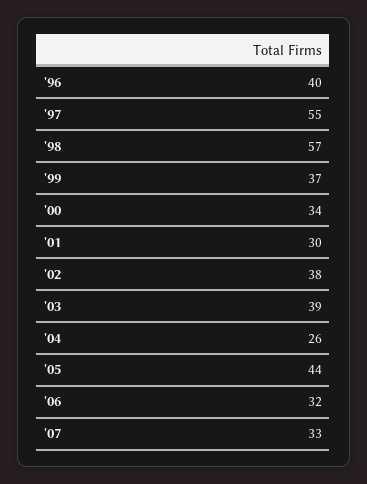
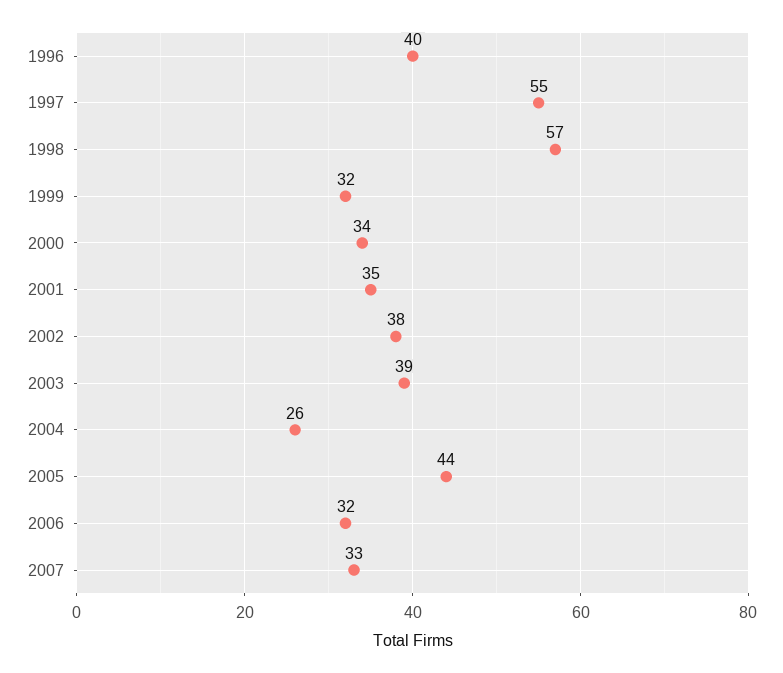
  {
    "'96": 40,
    "'97": 55,
    "'98": 57,
-   "'99": 37,
+   "'99": 32,
    "'00": 34,
-   "'01": 30,
+   "'01": 35,
    "'02": 38,
    "'03": 39,
    "'04": 26,
    "'05": 44,
    "'06": 32,
    "'07": 33
  }

